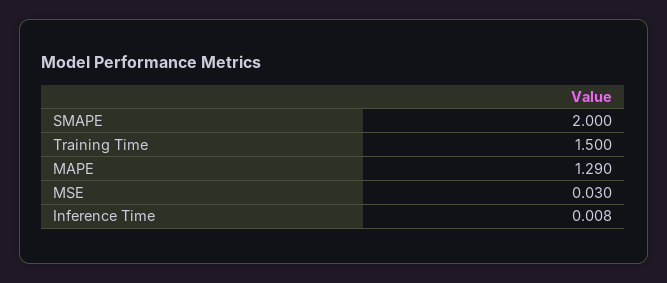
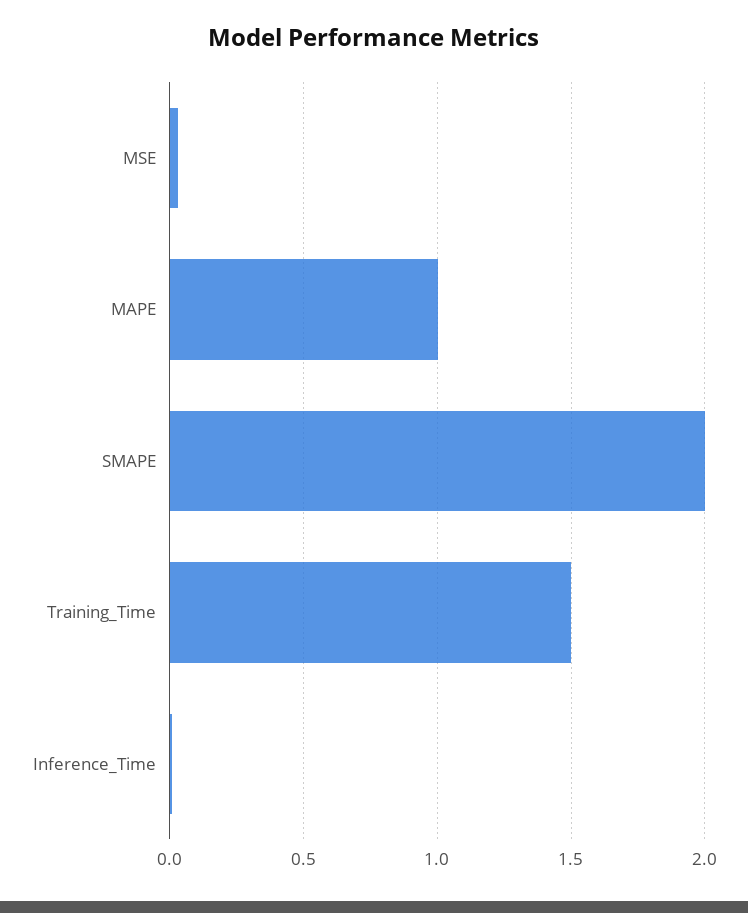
  {
    "SMAPE": 2,
    "Training Time": 1.5,
-   "MAPE": 1.29,
+   "MAPE": 1,
    "MSE": 0.03,
    "Inference Time": 0.008
  }

